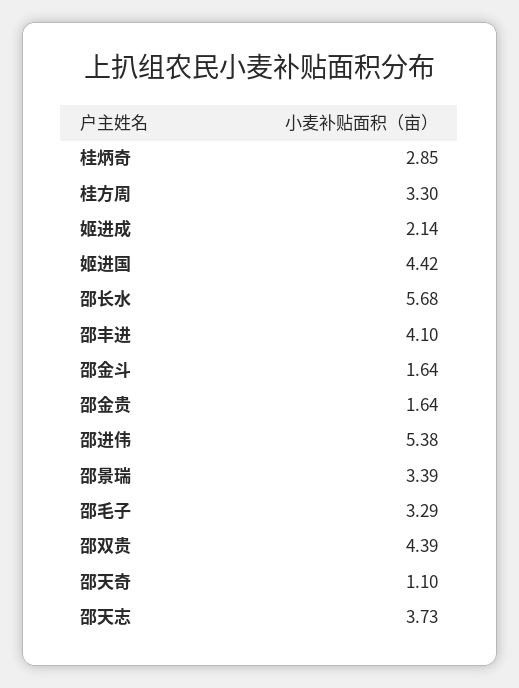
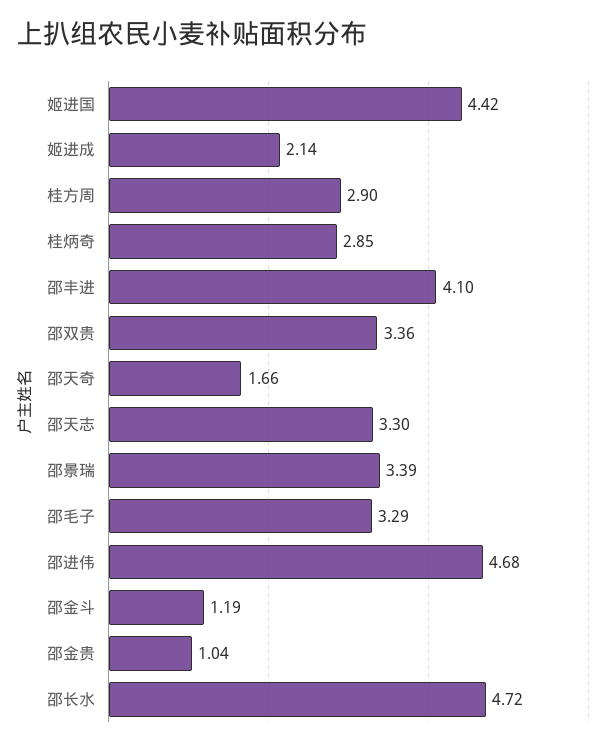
  {
    "桂炳奇": 2.85,
-   "桂方周": 3.3,
+   "桂方周": 2.9,
    "姬进成": 2.14,
    "姬进国": 4.42,
-   "邵长水": 5.68,
+   "邵长水": 4.72,
    "邵丰进": 4.1,
-   "邵金斗": 1.64,
+   "邵金斗": 1.19,
-   "邵金贵": 1.64,
+   "邵金贵": 1.04,
-   "邵进伟": 5.38,
+   "邵进伟": 4.68,
    "邵景瑞": 3.39,
    "邵毛子": 3.29,
-   "邵双贵": 4.39,
+   "邵双贵": 3.36,
-   "邵天奇": 1.1,
+   "邵天奇": 1.66,
-   "邵天志": 3.73
+   "邵天志": 3.3
  }

